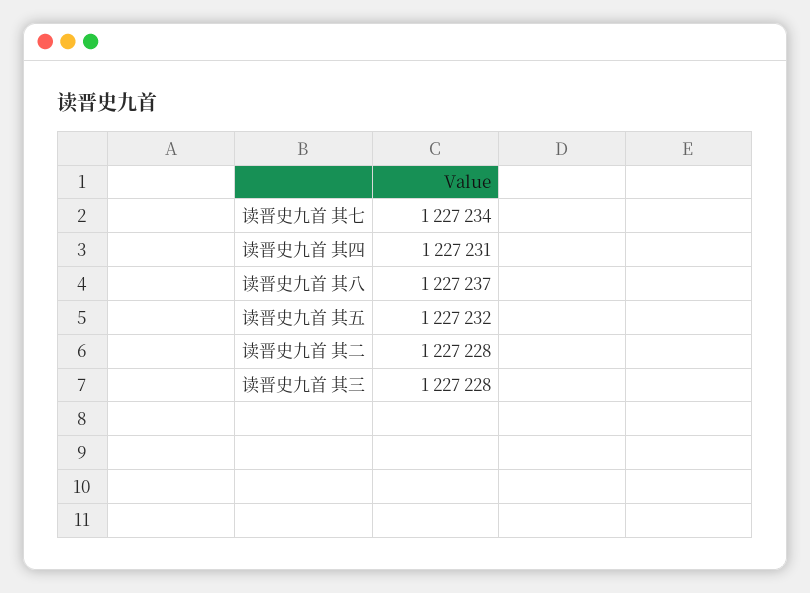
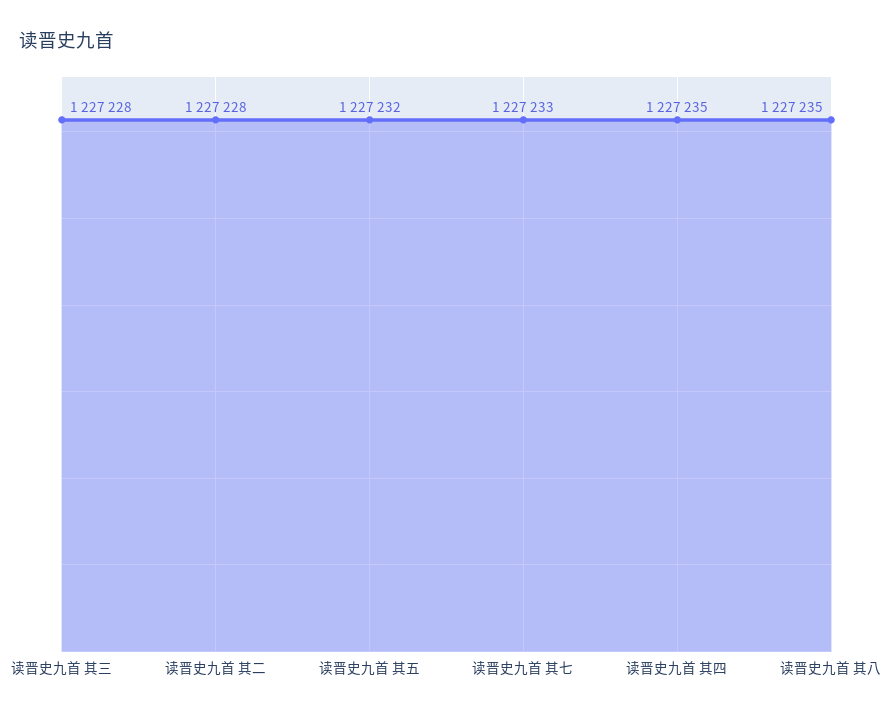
  {
-   "读晋史九首 其七": 1227234,
+   "读晋史九首 其七": 1227233,
-   "读晋史九首 其四": 1227231,
+   "读晋史九首 其四": 1227235,
-   "读晋史九首 其八": 1227237,
+   "读晋史九首 其八": 1227235,
    "读晋史九首 其五": 1227232,
    "读晋史九首 其二": 1227228,
    "读晋史九首 其三": 1227228
  }

